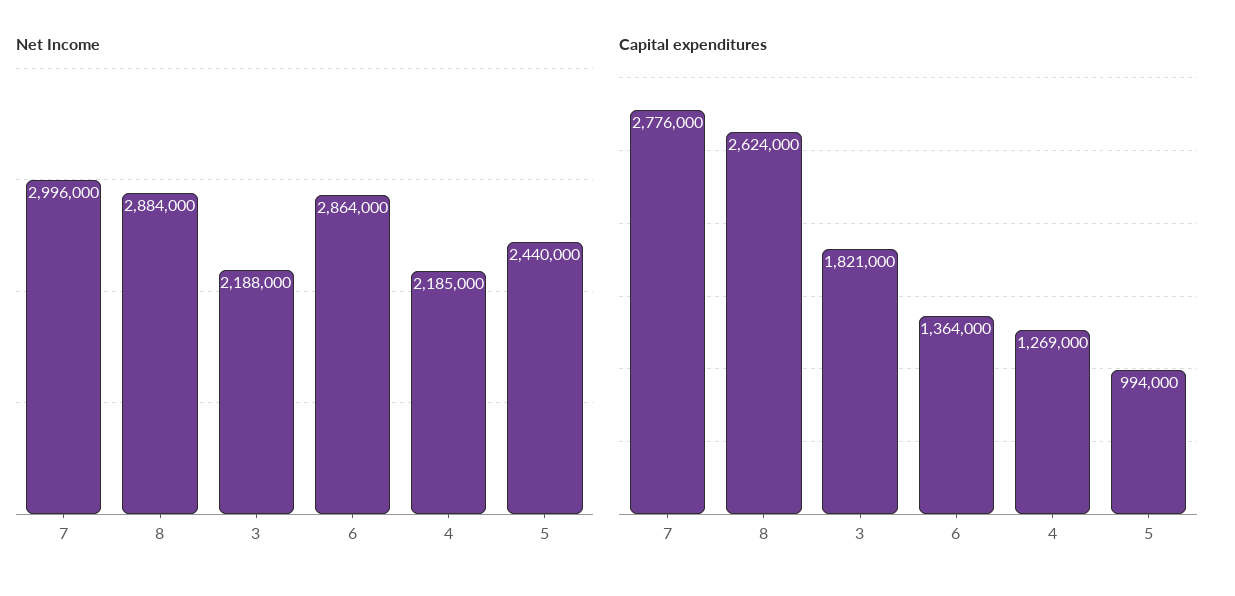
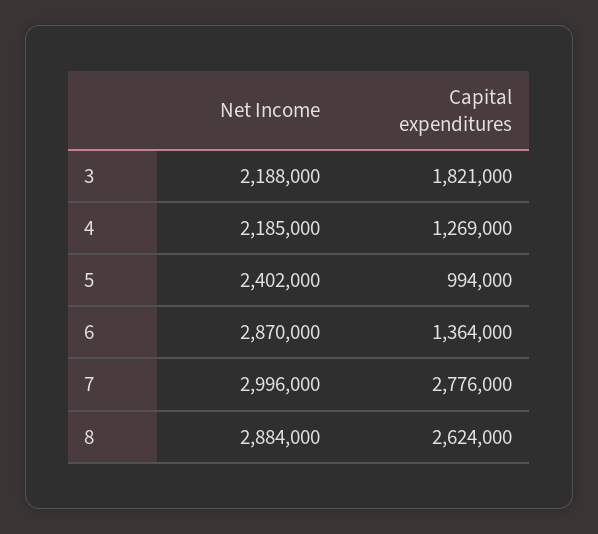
  {
    "Net Income": {
      "7": 2996000,
      "8": 2884000,
      "3": 2188000,
-     "6": 2864000,
+     "6": 2870000,
      "4": 2185000,
-     "5": 2440000
+     "5": 2402000
    },
    "Capital expenditures": {
      "7": 2776000,
      "8": 2624000,
      "3": 1821000,
      "6": 1364000,
      "4": 1269000,
      "5": 994000
    }
  }

